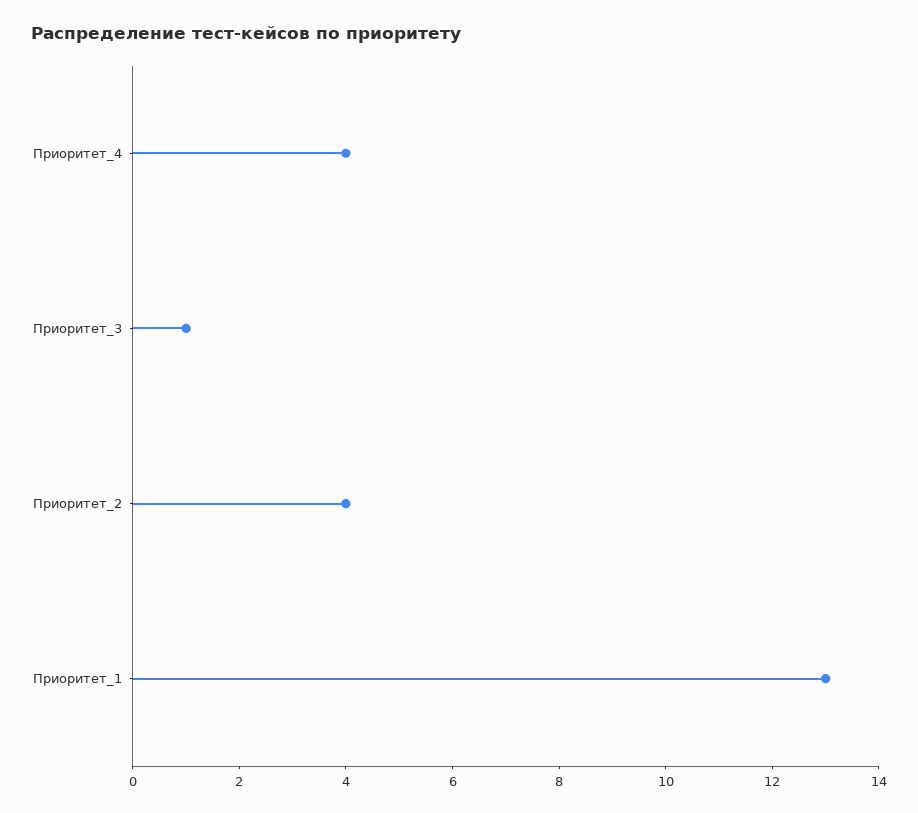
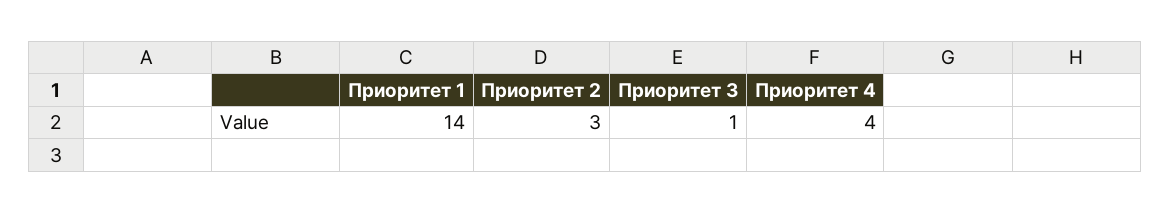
  {
    "Приоритет_4": 4,
    "Приоритет_3": 1,
-   "Приоритет_2": 4,
+   "Приоритет_2": 3,
-   "Приоритет_1": 13
+   "Приоритет_1": 14
  }

